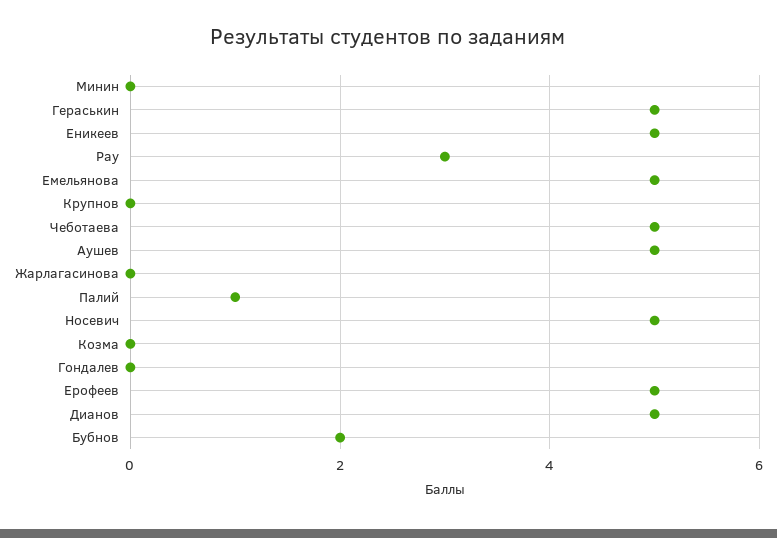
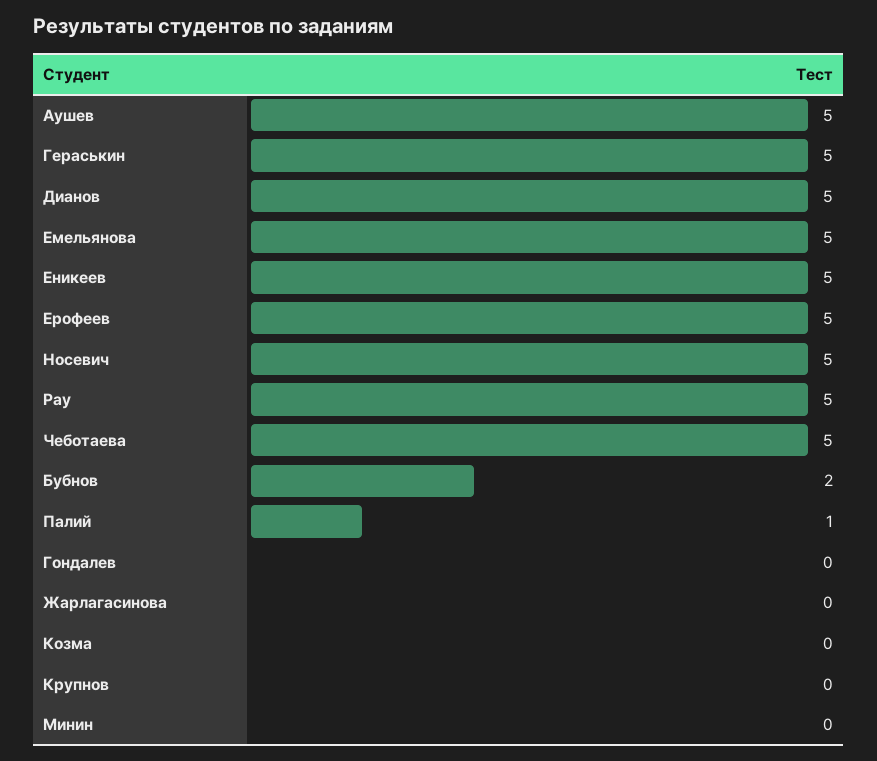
  {
    "Минин": 0,
    "Гераськин": 5,
    "Еникеев": 5,
-   "Рау": 3,
+   "Рау": 5,
    "Емельянова": 5,
    "Крупнов": 0,
    "Чеботаева": 5,
    "Аушев": 5,
    "Жарлагасинова": 0,
    "Палий": 1,
    "Носевич": 5,
    "Козма": 0,
    "Гондалев": 0,
    "Ерофеев": 5,
    "Дианов": 5,
    "Бубнов": 2
  }

